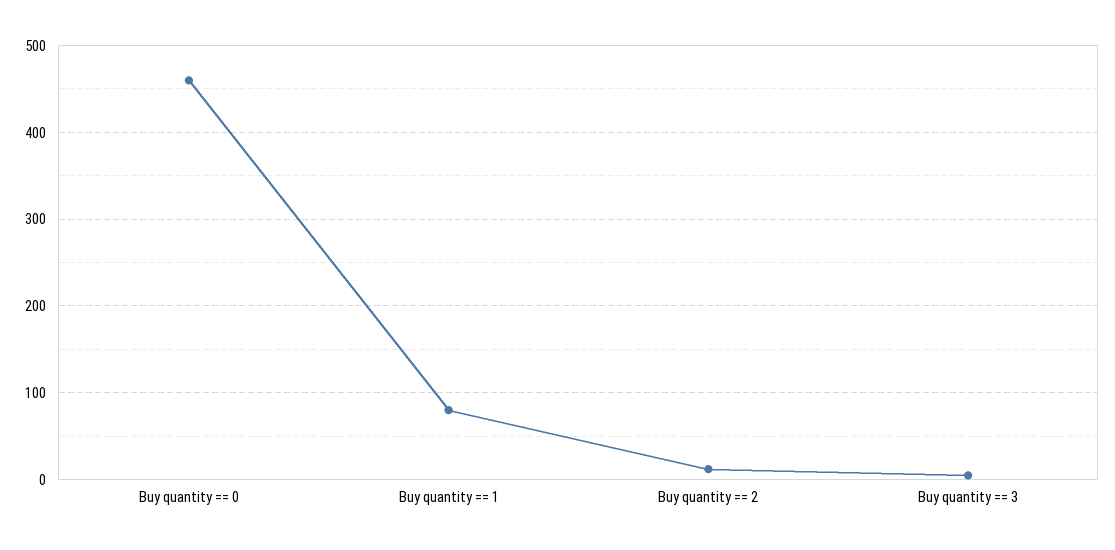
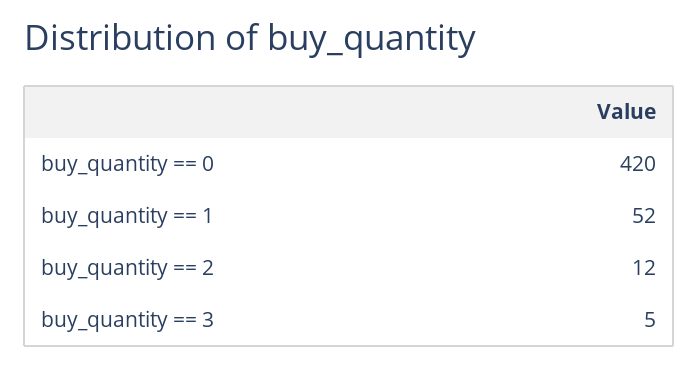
  {
-   "Buy quantity == 0": 460,
+   "Buy quantity == 0": 420,
-   "Buy quantity == 1": 80,
+   "Buy quantity == 1": 52,
    "Buy quantity == 2": 12,
    "Buy quantity == 3": 5
  }

